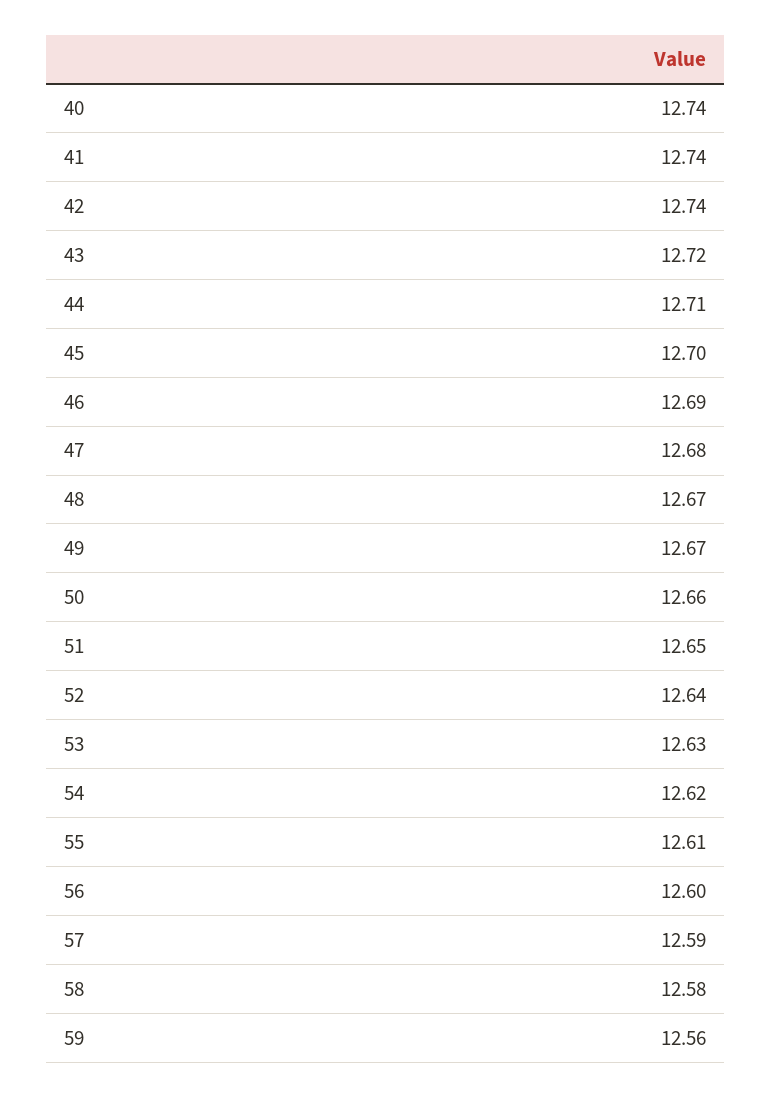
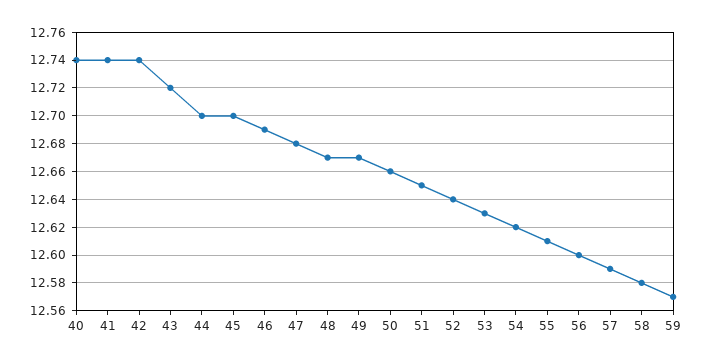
  {
    "40": 12.74,
    "41": 12.74,
    "42": 12.74,
    "43": 12.72,
-   "44": 12.71,
+   "44": 12.7,
    "45": 12.7,
    "46": 12.69,
    "47": 12.68,
    "48": 12.67,
    "49": 12.67,
    "50": 12.66,
    "51": 12.65,
    "52": 12.64,
    "53": 12.63,
    "54": 12.62,
    "55": 12.61,
    "56": 12.6,
    "57": 12.59,
    "58": 12.58,
-   "59": 12.56
+   "59": 12.57
  }

